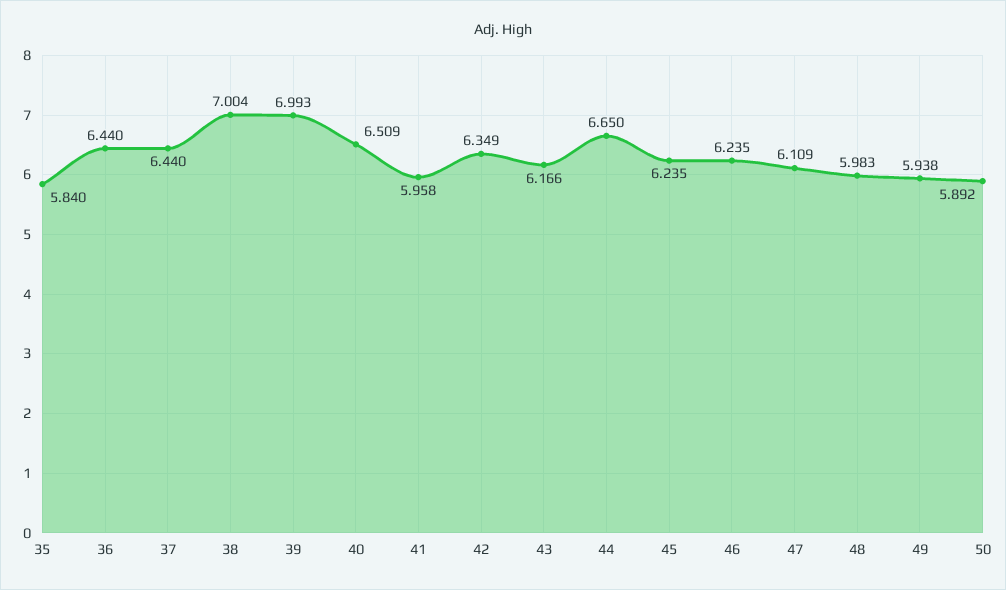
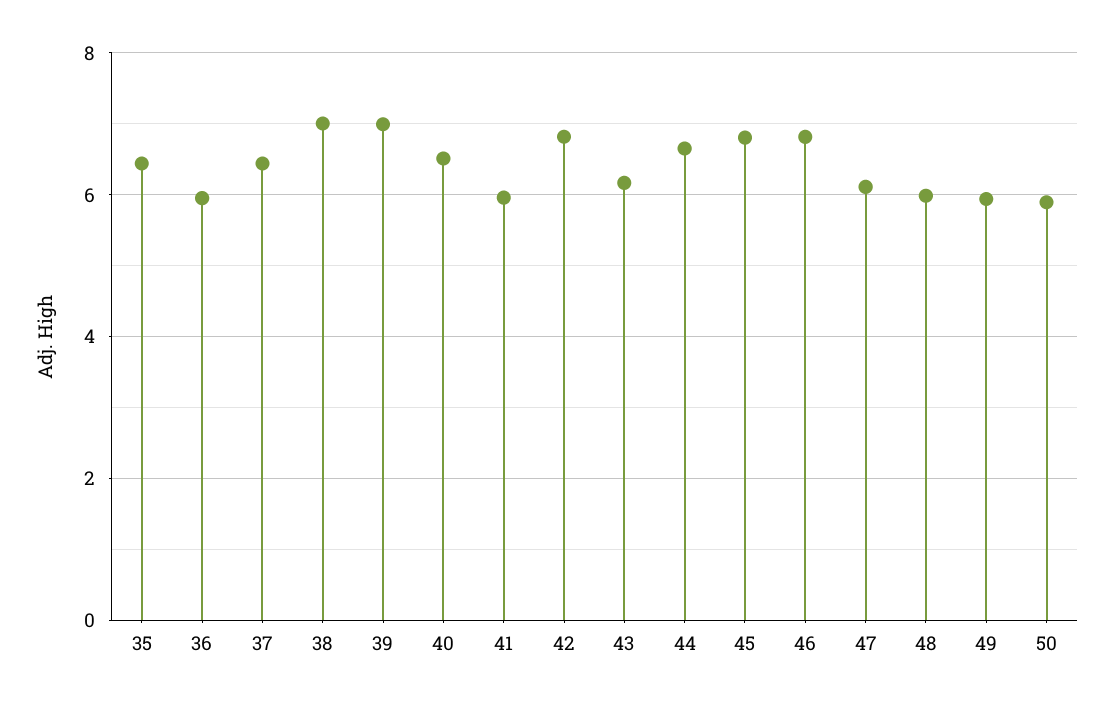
  {
-   "35": 5.84,
+   "35": 6.4,
-   "36": 6.44,
+   "36": 6,
    "37": 6.44,
    "38": 7.004,
    "39": 6.993,
    "40": 6.509,
    "41": 5.958,
-   "42": 6.349,
+   "42": 6.8,
    "43": 6.166,
    "44": 6.65,
-   "45": 6.235,
+   "45": 6.8,
-   "46": 6.235,
+   "46": 6.8,
    "47": 6.109,
    "48": 5.983,
    "49": 5.938,
    "50": 5.892
  }

